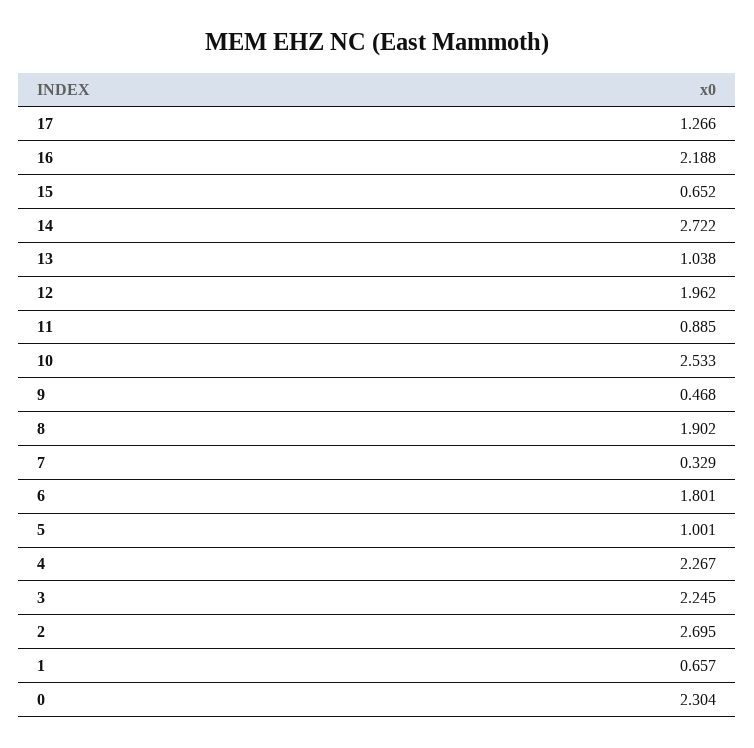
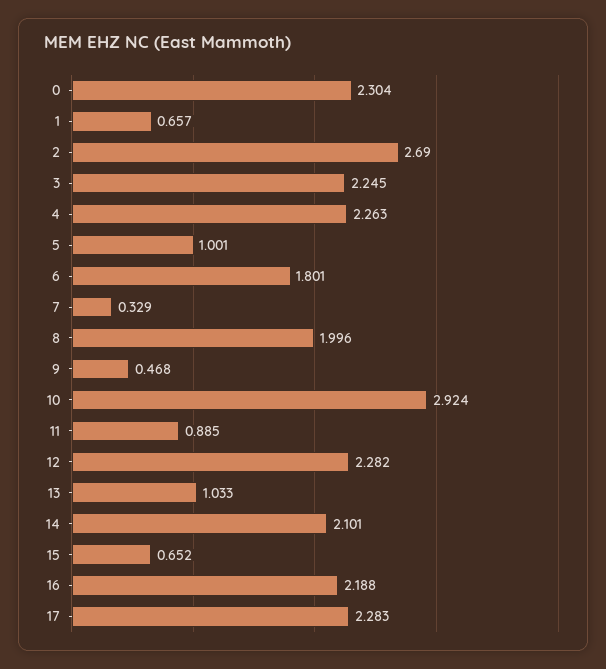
  {
-   "17": 1.266,
+   "17": 2.283,
    "16": 2.188,
    "15": 0.652,
-   "14": 2.722,
+   "14": 2.101,
-   "13": 1.038,
+   "13": 1.033,
-   "12": 1.962,
+   "12": 2.282,
    "11": 0.885,
-   "10": 2.533,
+   "10": 2.924,
    "9": 0.468,
-   "8": 1.902,
+   "8": 1.996,
    "7": 0.329,
    "6": 1.801,
    "5": 1.001,
-   "4": 2.267,
+   "4": 2.263,
    "3": 2.245,
-   "2": 2.695,
+   "2": 2.69,
    "1": 0.657,
    "0": 2.304
  }

